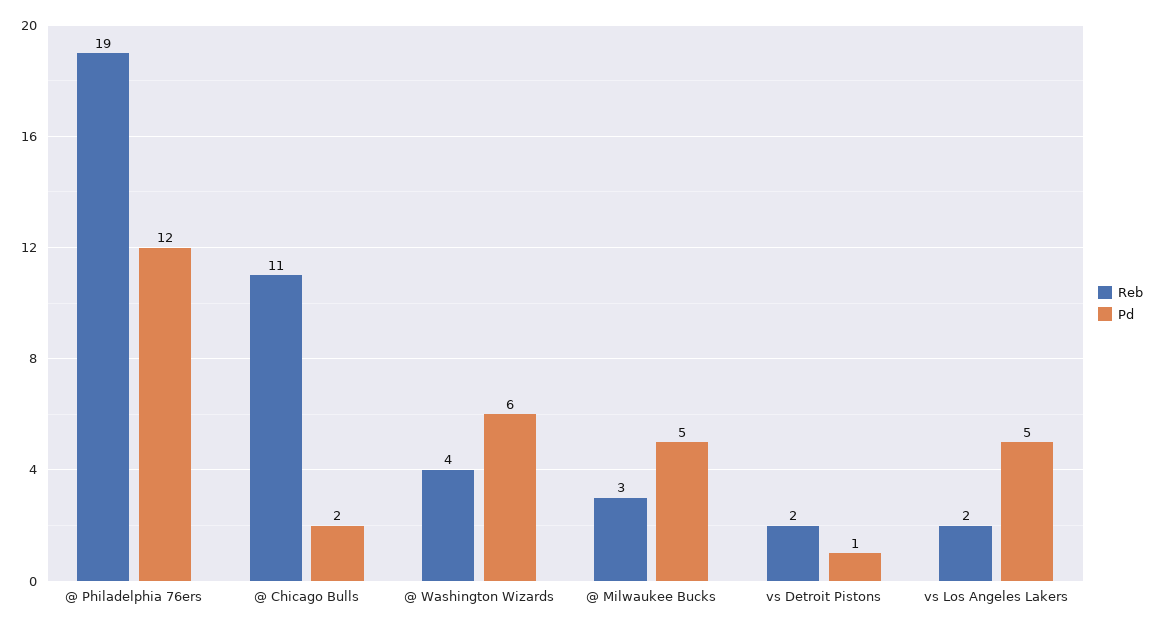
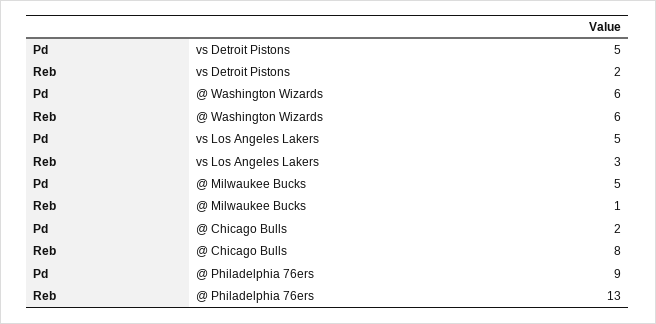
  {
    "Reb": {
-     "@ Philadelphia 76ers": 19,
+     "@ Philadelphia 76ers": 13,
-     "@ Chicago Bulls": 11,
+     "@ Chicago Bulls": 8,
-     "@ Washington Wizards": 4,
+     "@ Washington Wizards": 6,
-     "@ Milwaukee Bucks": 3,
+     "@ Milwaukee Bucks": 1,
      "vs Detroit Pistons": 2,
-     "vs Los Angeles Lakers": 2
+     "vs Los Angeles Lakers": 3
    },
    "Pd": {
-     "@ Philadelphia 76ers": 12,
+     "@ Philadelphia 76ers": 9,
      "@ Chicago Bulls": 2,
      "@ Washington Wizards": 6,
      "@ Milwaukee Bucks": 5,
-     "vs Detroit Pistons": 1,
+     "vs Detroit Pistons": 5,
      "vs Los Angeles Lakers": 5
    }
  }

